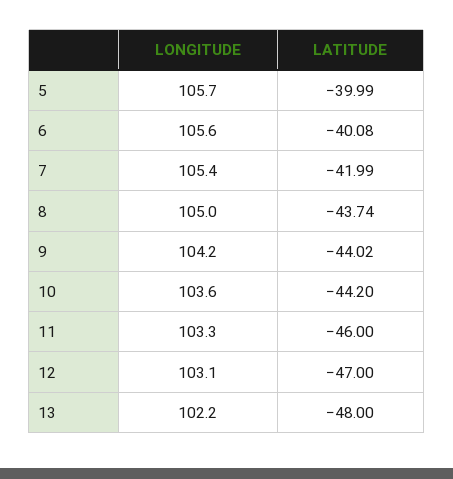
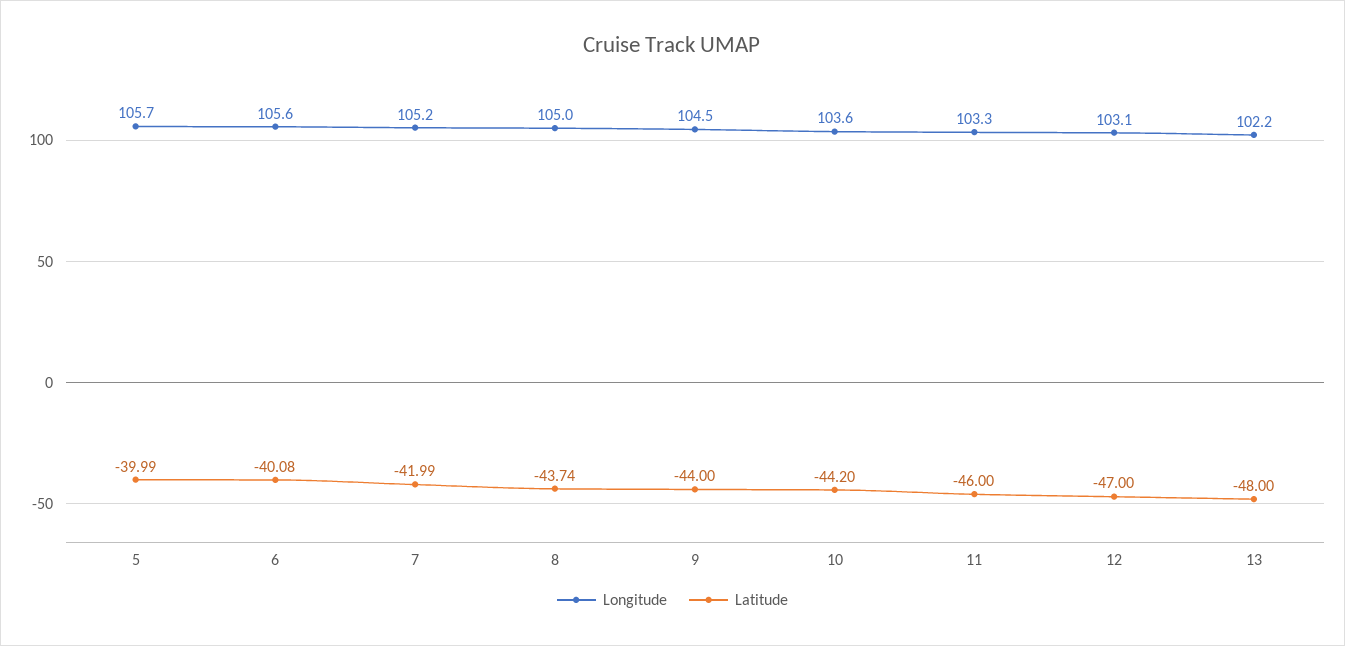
  {
    "LONGITUDE": {
      "5": 105.7,
      "6": 105.6,
-     "7": 105.4,
+     "7": 105.2,
      "8": 105,
-     "9": 104.2,
+     "9": 104.5,
      "10": 103.6,
      "11": 103.3,
      "12": 103.1,
      "13": 102.2
    },
    "LATITUDE": {
      "5": -39.99,
      "6": -40.08,
      "7": -41.99,
      "8": -43.74,
-     "9": -44.02,
+     "9": -44,
      "10": -44.2,
      "11": -46,
      "12": -47,
      "13": -48
    }
  }

